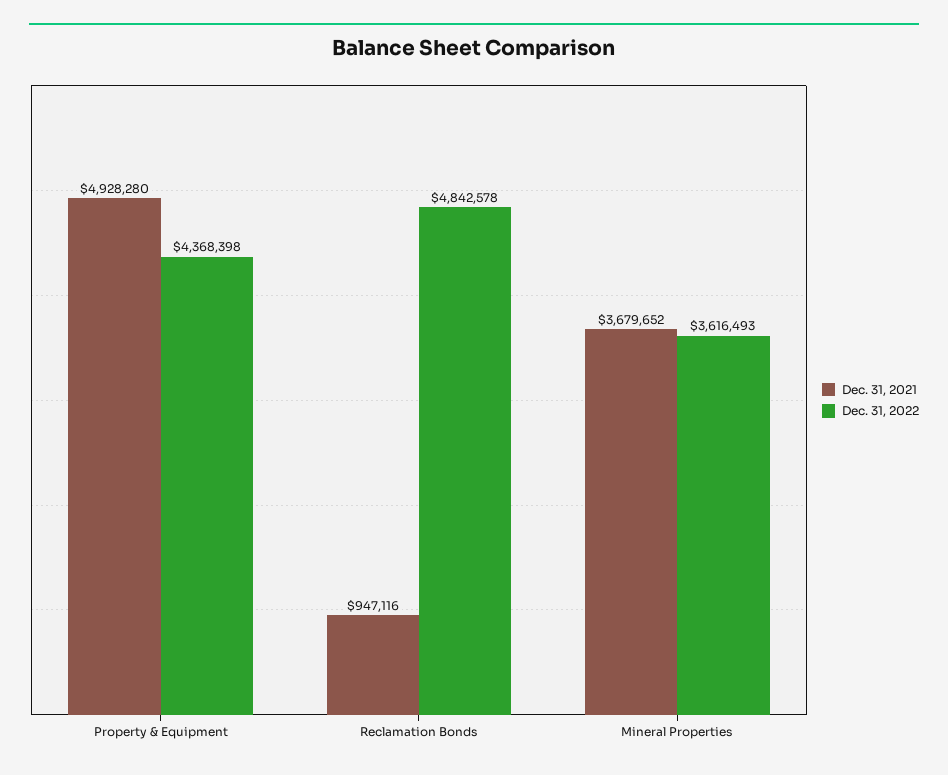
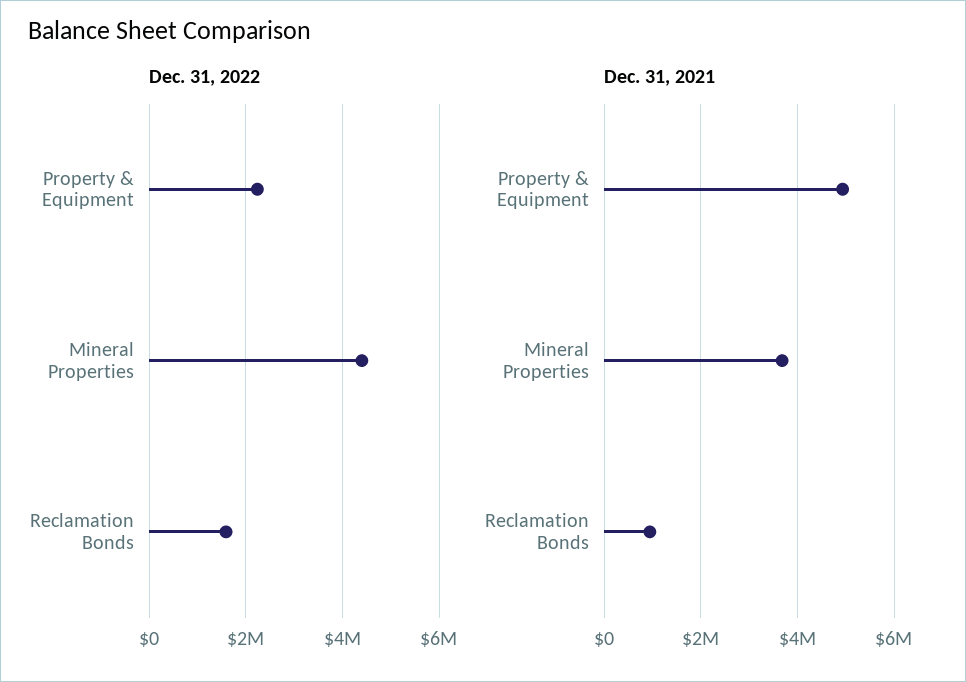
  {
    "Dec. 31, 2021": {
      "Property & Equipment": 4928280,
      "Reclamation Bonds": 947116,
      "Mineral Properties": 3679652
    },
    "Dec. 31, 2022": {
-     "Property & Equipment": 4368398,
+     "Property & Equipment": 2200000,
-     "Reclamation Bonds": 4842578,
+     "Reclamation Bonds": 1600000,
-     "Mineral Properties": 3616493
+     "Mineral Properties": 4400000
    }
  }

